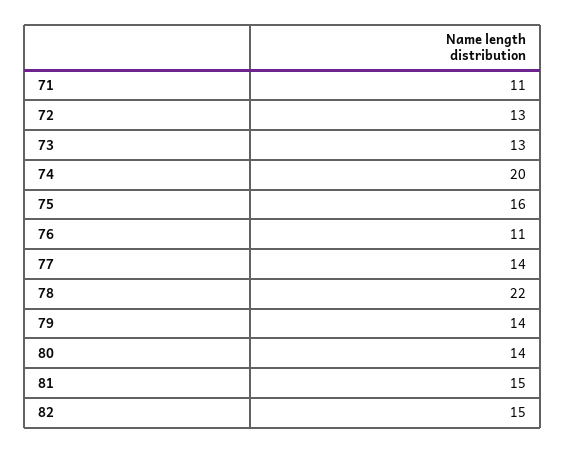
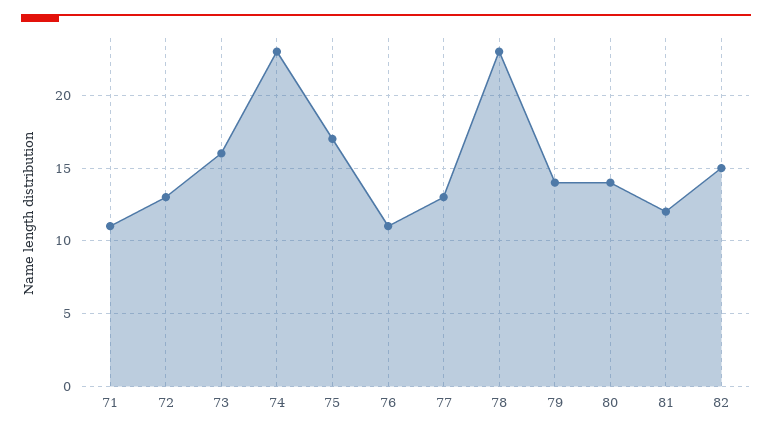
  {
    "71": 11,
    "72": 13,
-   "73": 13,
+   "73": 16,
-   "74": 20,
+   "74": 23,
-   "75": 16,
+   "75": 17,
    "76": 11,
-   "77": 14,
+   "77": 13,
-   "78": 22,
+   "78": 23,
    "79": 14,
    "80": 14,
-   "81": 15,
+   "81": 12,
    "82": 15
  }

